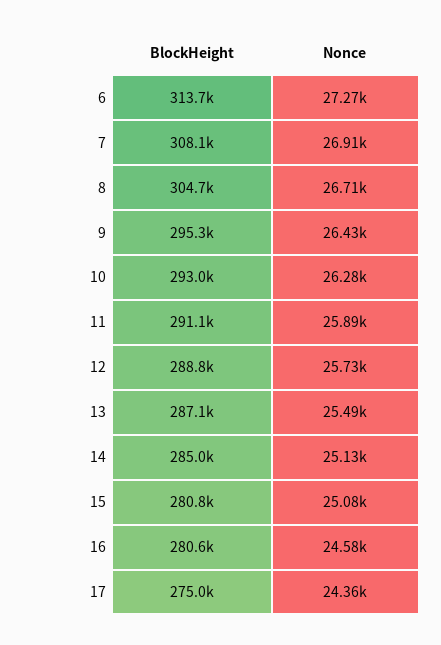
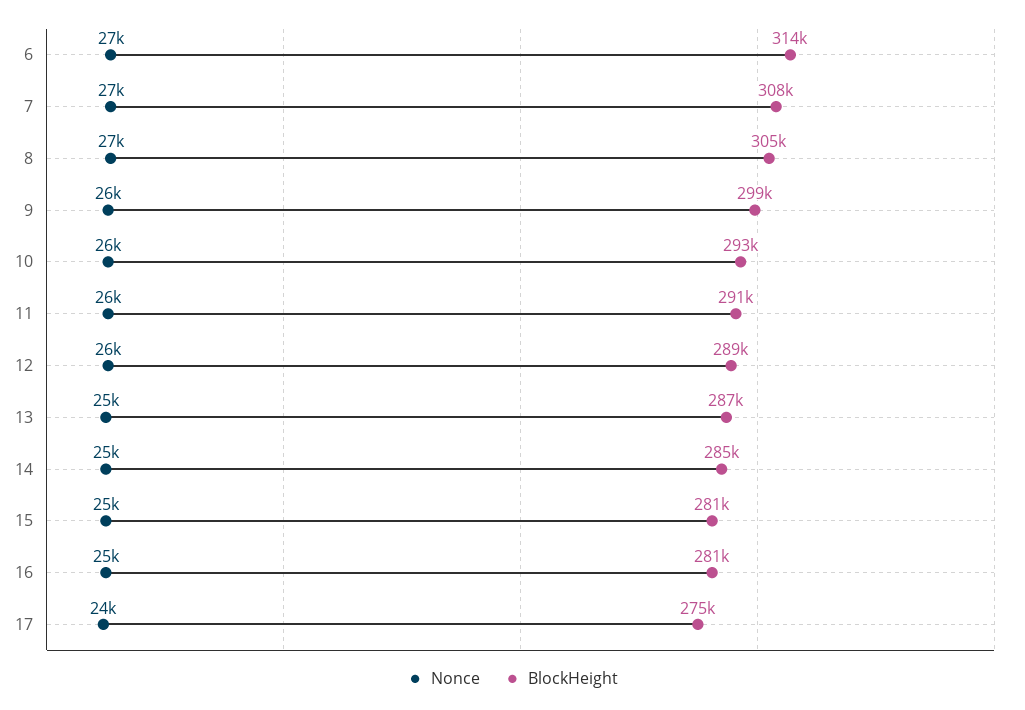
  {
    "BlockHeight": {
      "6": 313700,
      "7": 308100,
      "8": 304700,
-     "9": 295300,
+     "9": 299000,
      "10": 293000,
      "11": 291100,
      "12": 288800,
      "13": 287100,
      "14": 285000,
      "15": 280800,
      "16": 280600,
      "17": 275000
    },
    "Nonce": {
      "6": 27270,
      "7": 26910,
      "8": 26710,
      "9": 26430,
      "10": 26280,
      "11": 25890,
      "12": 25730,
      "13": 25490,
      "14": 25130,
      "15": 25080,
      "16": 24580,
      "17": 24360
    }
  }

